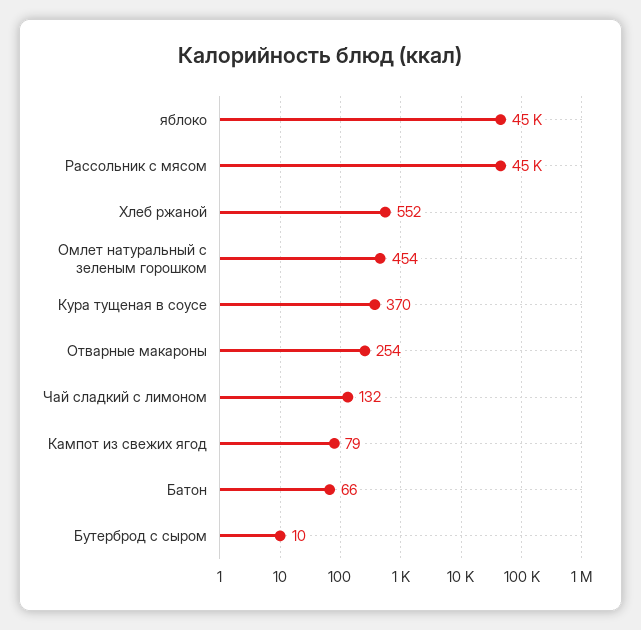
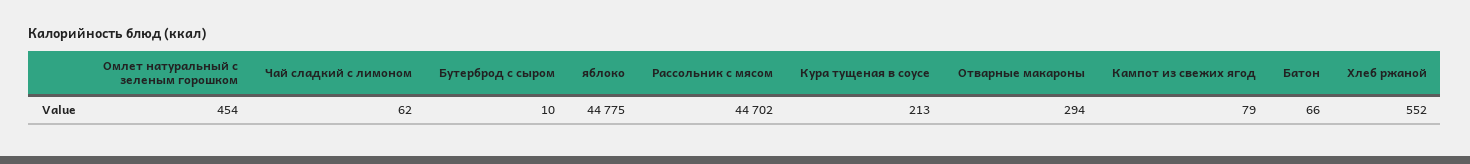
  {
    "яблоко": 44775,
    "Рассольник с мясом": 44702,
    "Хлеб ржаной": 552,
    "Омлет натуральный с зеленым горошком": 454,
-   "Кура тущеная в соусе": 370,
+   "Кура тущеная в соусе": 213,
-   "Отварные макароны": 254,
+   "Отварные макароны": 294,
-   "Чай сладкий с лимоном": 132,
+   "Чай сладкий с лимоном": 62,
    "Кампот из свежих ягод": 79,
    "Батон": 66,
    "Бутерброд с сыром": 10
  }

